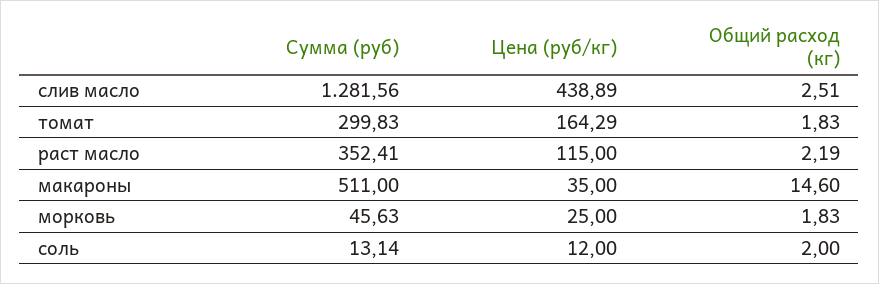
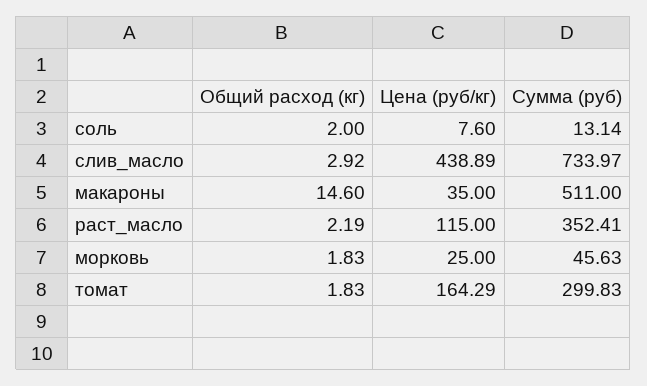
  {
    "Сумма (руб)": {
-     "слив масло": 1281.56,
+     "слив масло": 733.97,
      "томат": 299.83,
      "раст масло": 352.41,
      "макароны": 511,
      "морковь": 45.63,
      "соль": 13.14
    },
    "Цена (руб/кг)": {
      "слив масло": 438.89,
      "томат": 164.29,
      "раст масло": 115,
      "макароны": 35,
      "морковь": 25,
-     "соль": 12
+     "соль": 7.6
    },
    "Общий расход (кг)": {
-     "слив масло": 2.51,
+     "слив масло": 2.92,
      "томат": 1.83,
      "раст масло": 2.19,
      "макароны": 14.6,
      "морковь": 1.83,
      "соль": 2
    }
  }

